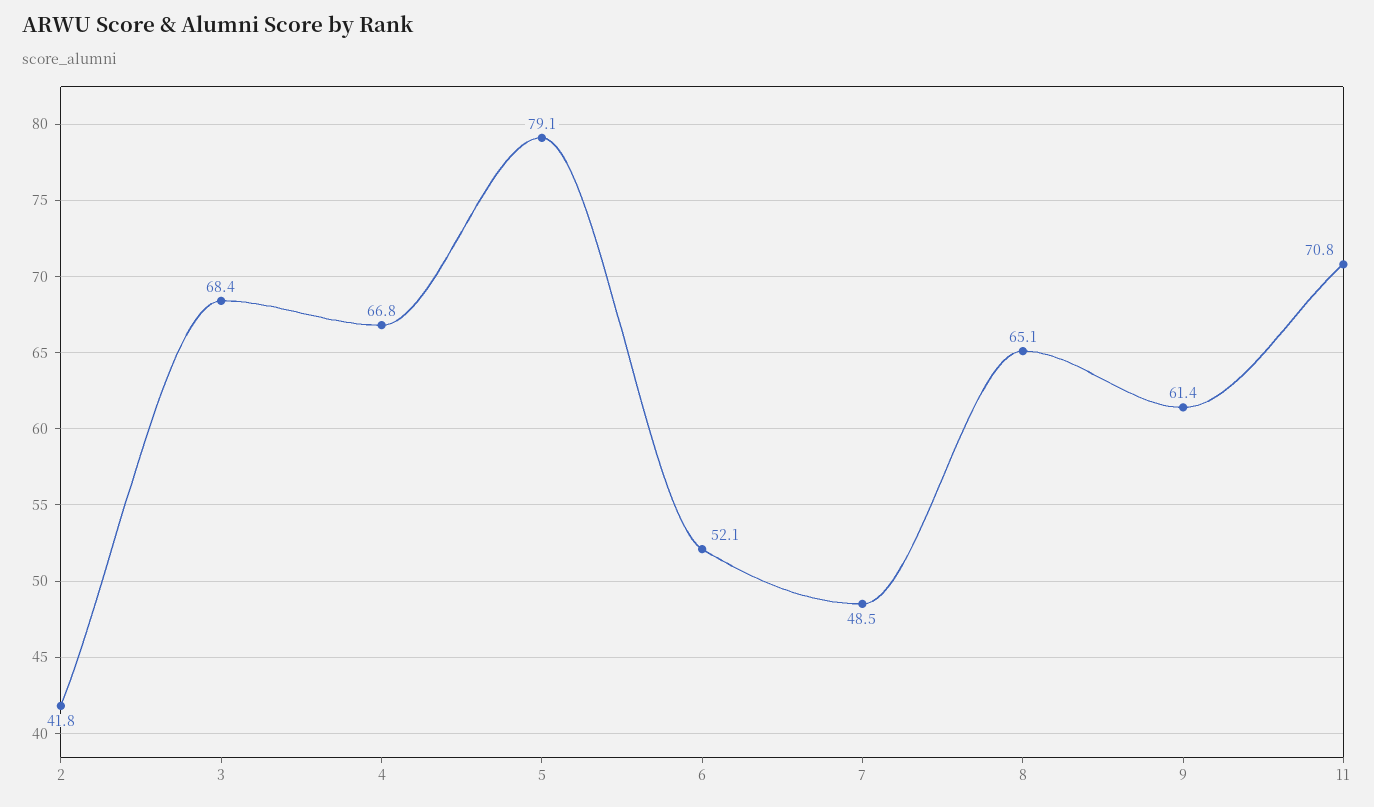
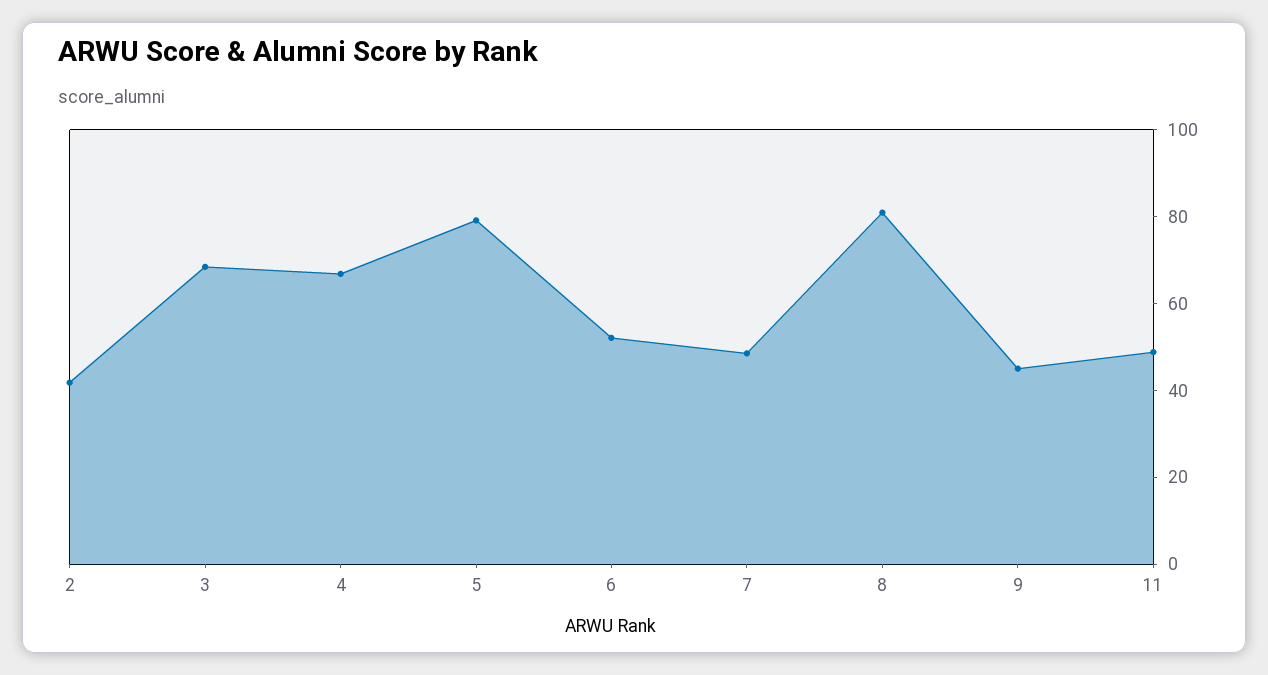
  {
    "2": 41.8,
    "3": 68.4,
    "4": 66.8,
    "5": 79.1,
    "6": 52.1,
    "7": 48.5,
-   "8": 65.1,
+   "8": 80,
-   "9": 61.4,
+   "9": 45,
-   "11": 70.8
+   "11": 50
  }

